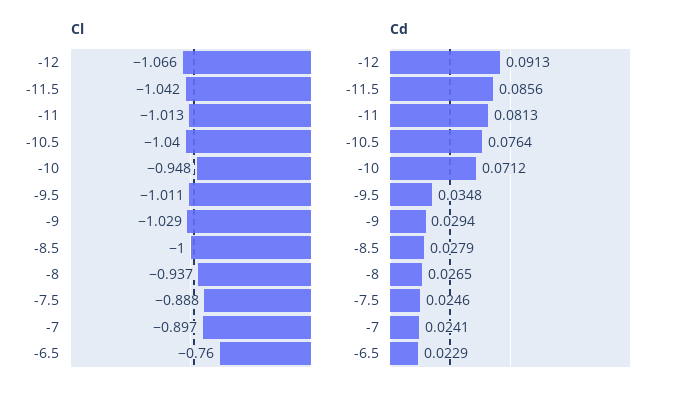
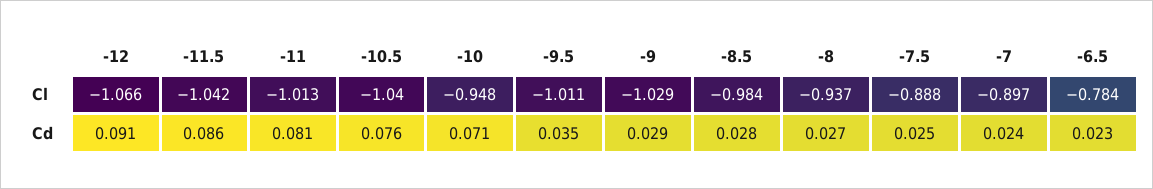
  {
    "Cl": {
      "-12": -1.066,
      "-11.5": -1.042,
      "-11": -1.013,
      "-10.5": -1.04,
      "-10": -0.948,
      "-9.5": -1.011,
      "-9": -1.029,
-     "-8.5": -1,
+     "-8.5": -0.984,
      "-8": -0.937,
      "-7.5": -0.888,
      "-7": -0.897,
-     "-6.5": -0.76
+     "-6.5": -0.784
    },
    "Cd": {
      "-12": 0.0913,
      "-11.5": 0.0856,
      "-11": 0.0813,
      "-10.5": 0.0764,
      "-10": 0.0712,
      "-9.5": 0.0348,
      "-9": 0.0294,
      "-8.5": 0.0279,
      "-8": 0.0265,
      "-7.5": 0.0246,
      "-7": 0.0241,
      "-6.5": 0.0229
    }
  }

